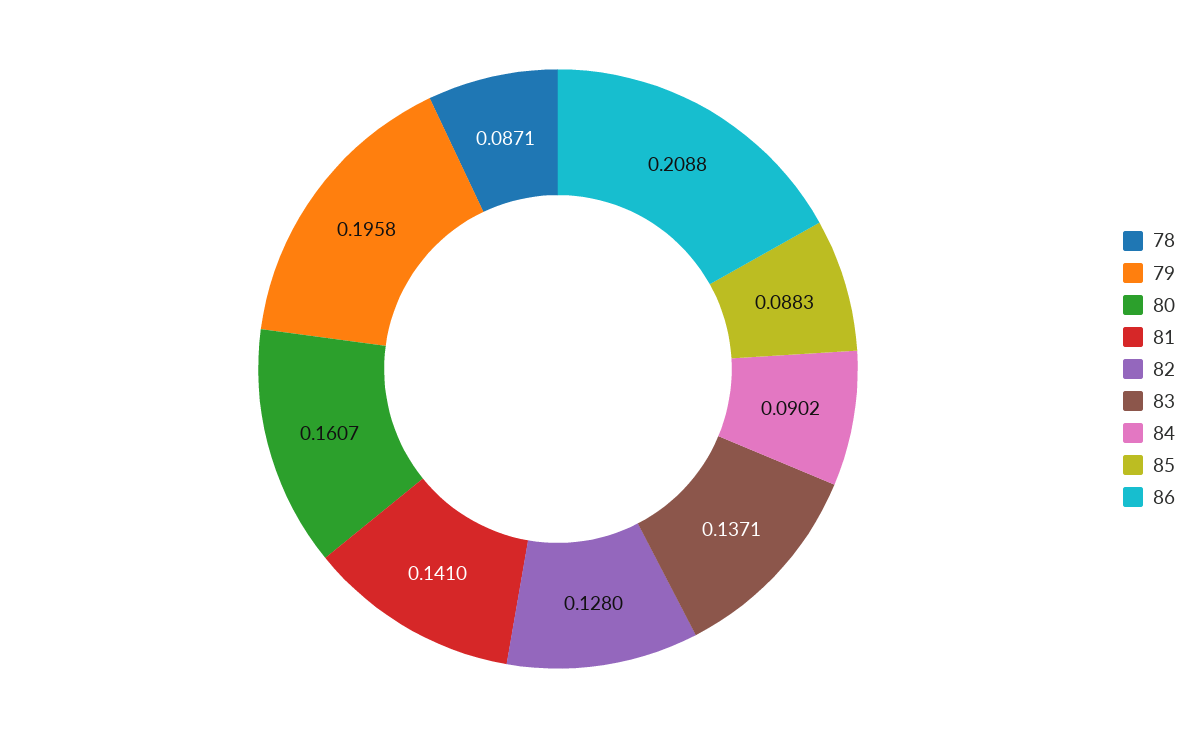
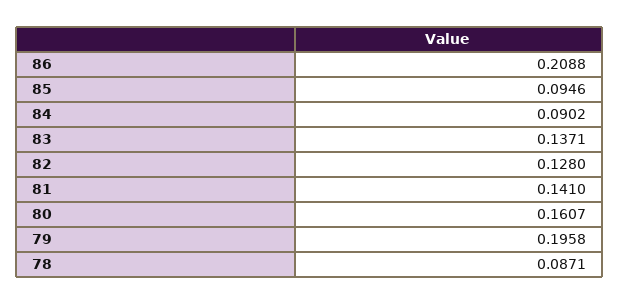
  {
    "78": 0.0871,
    "79": 0.1958,
    "80": 0.1607,
    "81": 0.141,
    "82": 0.128,
    "83": 0.1371,
    "84": 0.0902,
-   "85": 0.0883,
+   "85": 0.0946,
    "86": 0.2088
  }

